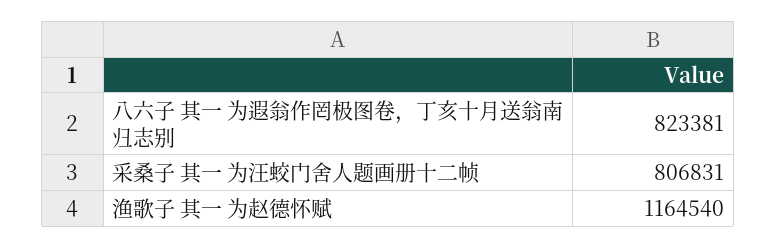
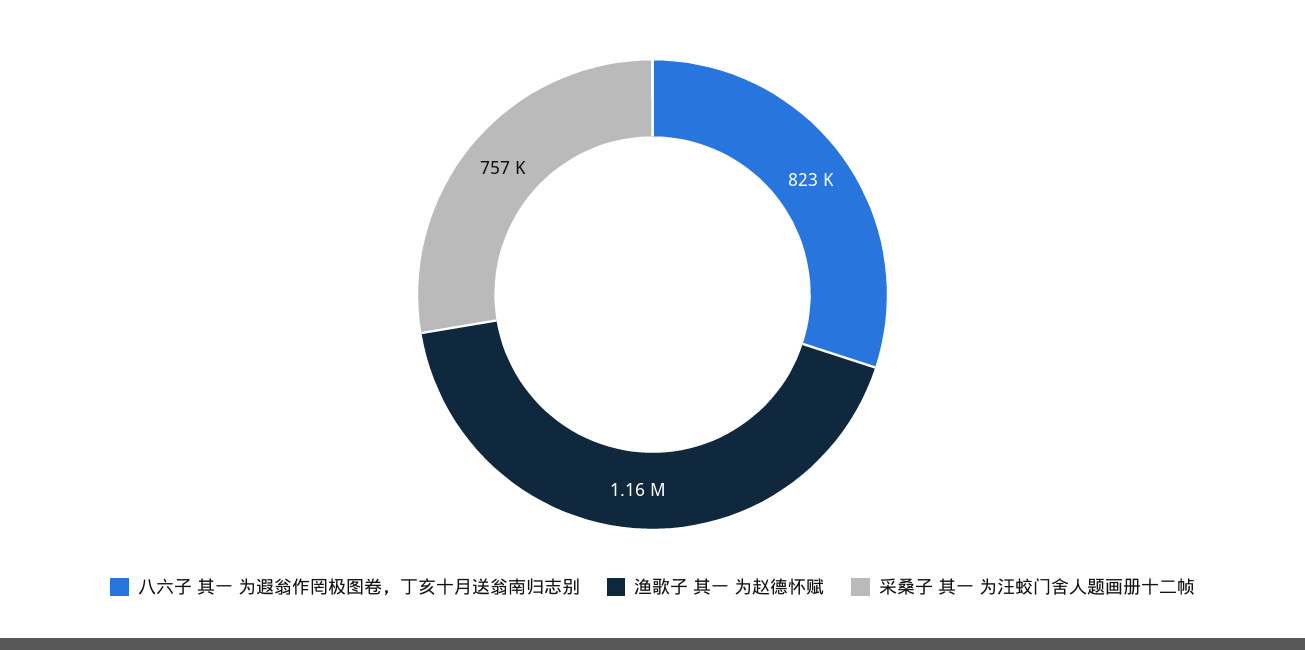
  {
    "八六子 其一 为遐翁作罔极图卷，丁亥十月送翁南归志别": 823381,
-   "采桑子 其一 为汪蛟门舍人题画册十二帧": 806831,
+   "采桑子 其一 为汪蛟门舍人题画册十二帧": 757000,
    "渔歌子 其一 为赵德怀赋": 1164540
  }

